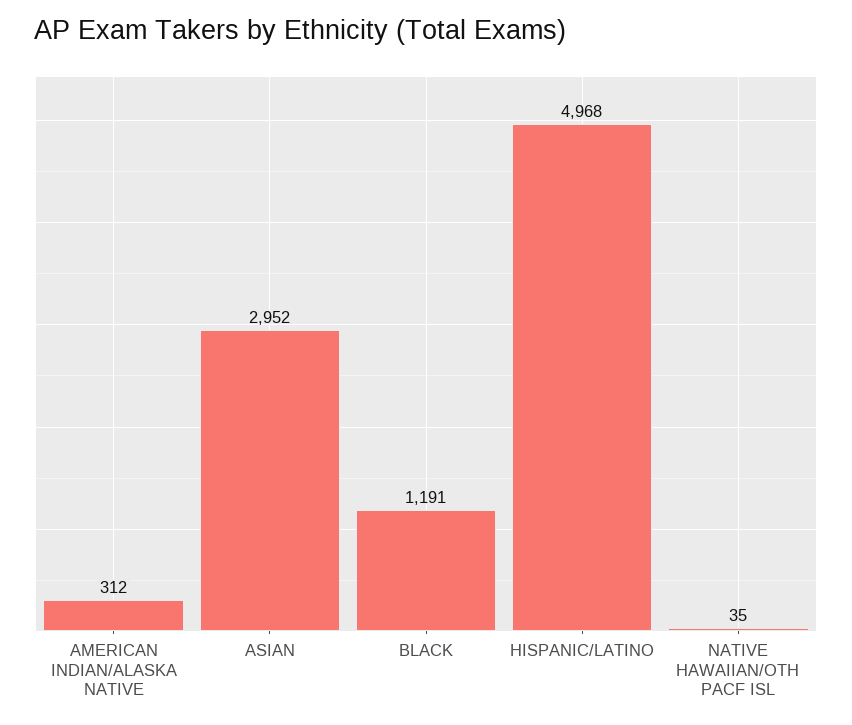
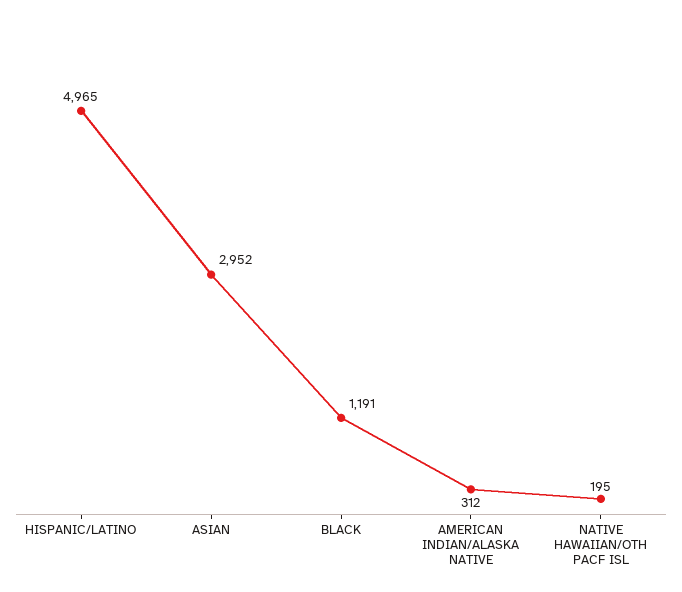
  {
    "AMERICAN INDIAN/ALASKA NATIVE": 312,
    "ASIAN": 2952,
    "BLACK": 1191,
-   "HISPANIC/LATINO": 4968,
+   "HISPANIC/LATINO": 4965,
-   "NATIVE HAWAIIAN/OTH PACF ISL": 35
+   "NATIVE HAWAIIAN/OTH PACF ISL": 195
  }

